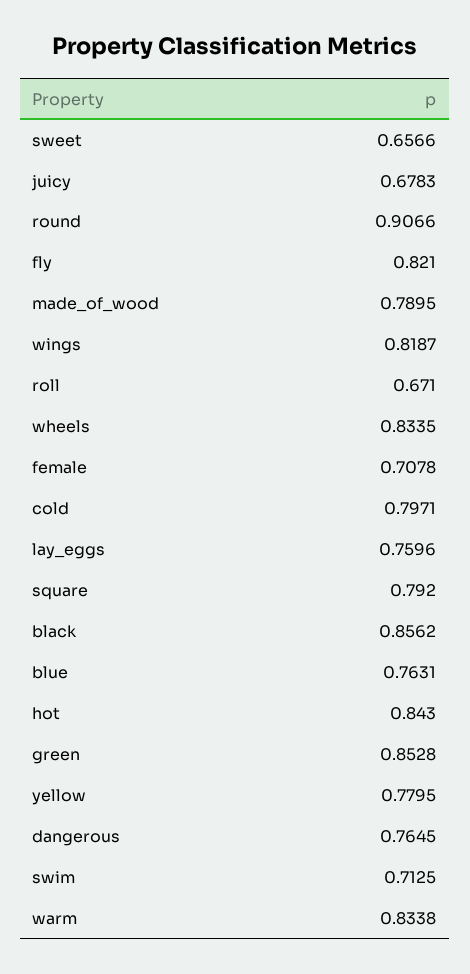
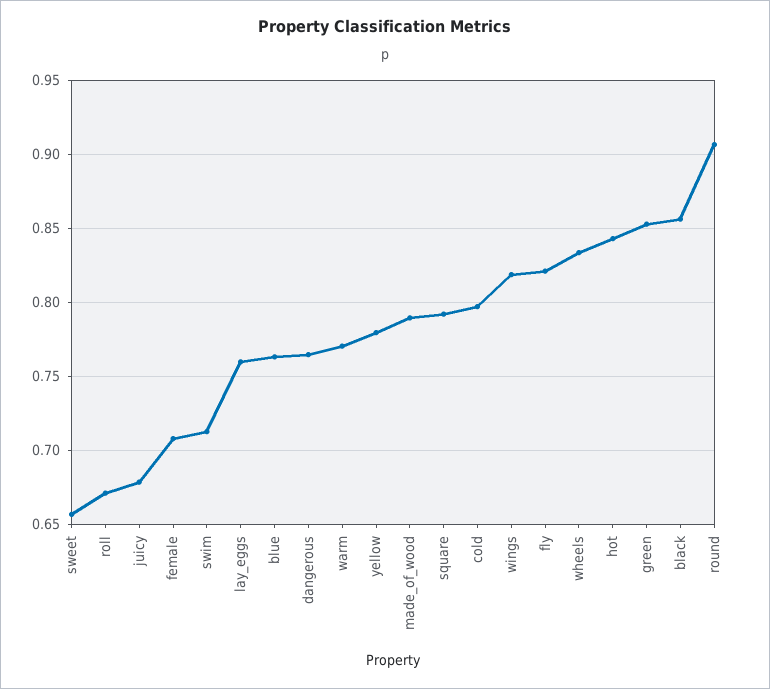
  {
    "sweet": 0.6566,
    "juicy": 0.6783,
    "round": 0.9066,
    "fly": 0.821,
    "made_of_wood": 0.7895,
    "wings": 0.8187,
    "roll": 0.671,
    "wheels": 0.8335,
    "female": 0.7078,
    "cold": 0.7971,
    "lay_eggs": 0.7596,
    "square": 0.792,
    "black": 0.8562,
    "blue": 0.7631,
    "hot": 0.843,
    "green": 0.8528,
    "yellow": 0.7795,
    "dangerous": 0.7645,
    "swim": 0.7125,
-   "warm": 0.8338
+   "warm": 0.77
  }

